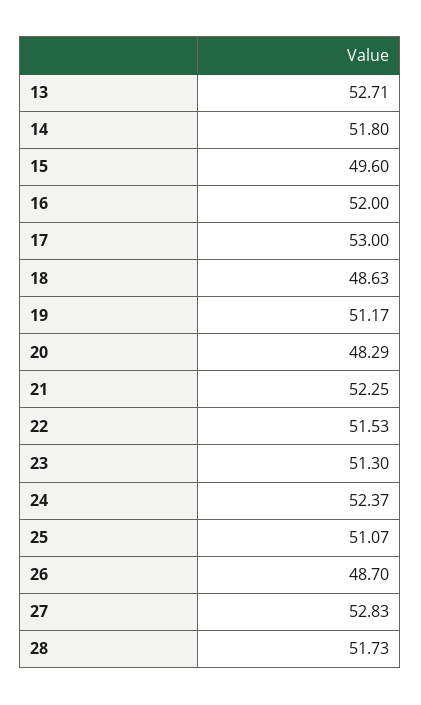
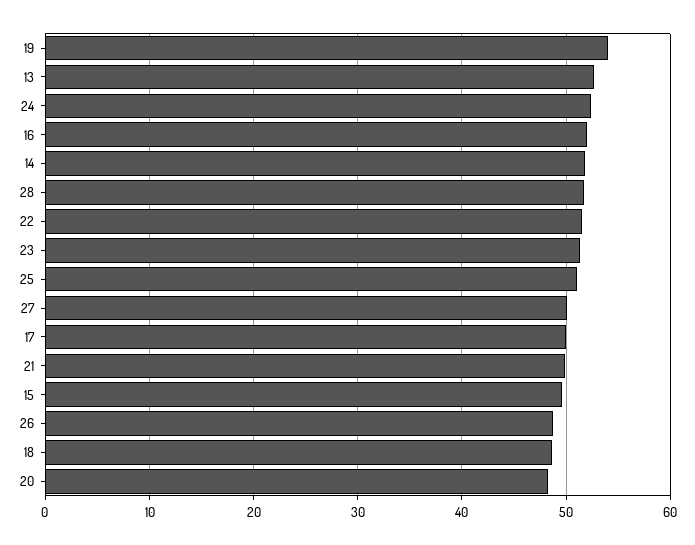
  {
    "13": 52.71,
    "14": 51.8,
    "15": 49.6,
    "16": 52,
-   "17": 53,
+   "17": 50,
    "18": 48.63,
-   "19": 51.17,
+   "19": 54,
    "20": 48.29,
-   "21": 52.25,
+   "21": 50,
    "22": 51.53,
    "23": 51.3,
    "24": 52.37,
    "25": 51.07,
    "26": 48.7,
-   "27": 52.83,
+   "27": 50,
    "28": 51.73
  }

